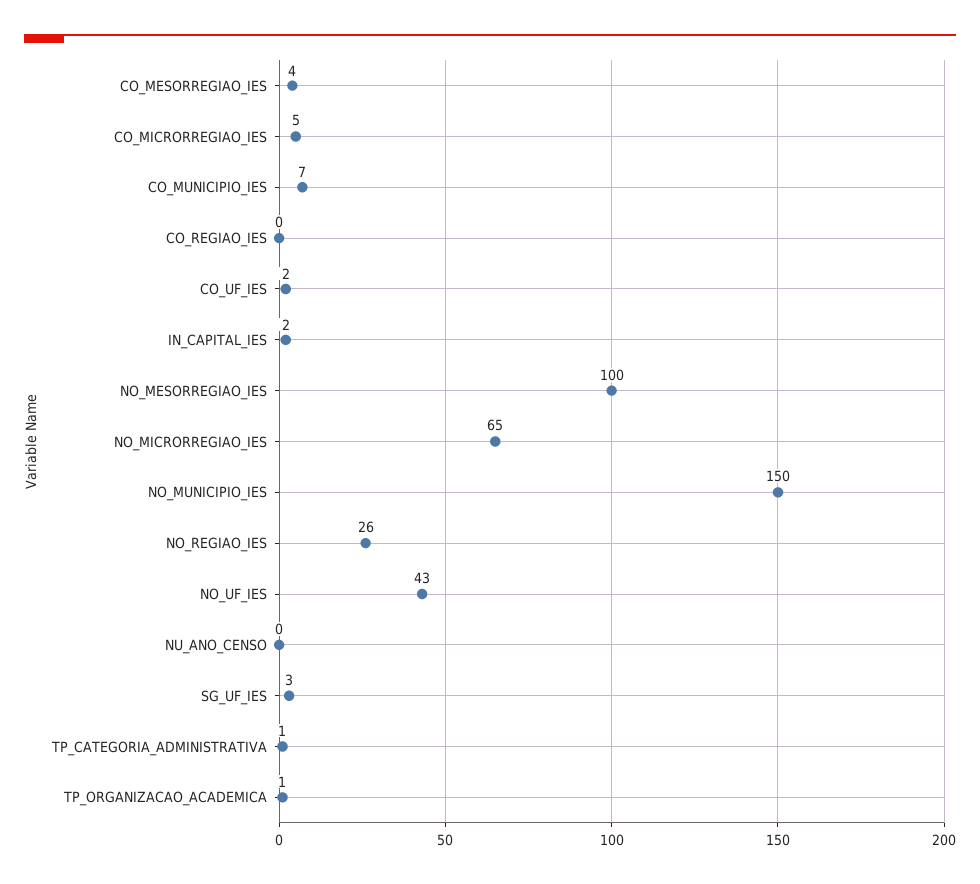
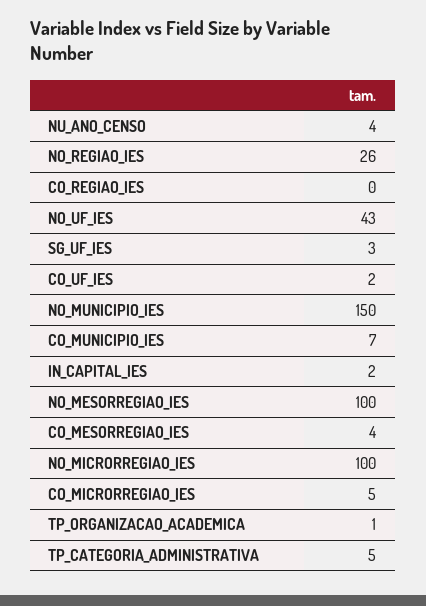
  {
    "CO_MESORREGIAO_IES": 4,
    "CO_MICRORREGIAO_IES": 5,
    "CO_MUNICIPIO_IES": 7,
    "CO_REGIAO_IES": 0,
    "CO_UF_IES": 2,
    "IN_CAPITAL_IES": 2,
    "NO_MESORREGIAO_IES": 100,
-   "NO_MICRORREGIAO_IES": 65,
+   "NO_MICRORREGIAO_IES": 100,
    "NO_MUNICIPIO_IES": 150,
    "NO_REGIAO_IES": 26,
    "NO_UF_IES": 43,
-   "NU_ANO_CENSO": 0,
+   "NU_ANO_CENSO": 4,
    "SG_UF_IES": 3,
-   "TP_CATEGORIA_ADMINISTRATIVA": 1,
+   "TP_CATEGORIA_ADMINISTRATIVA": 5,
    "TP_ORGANIZACAO_ACADEMICA": 1
  }

